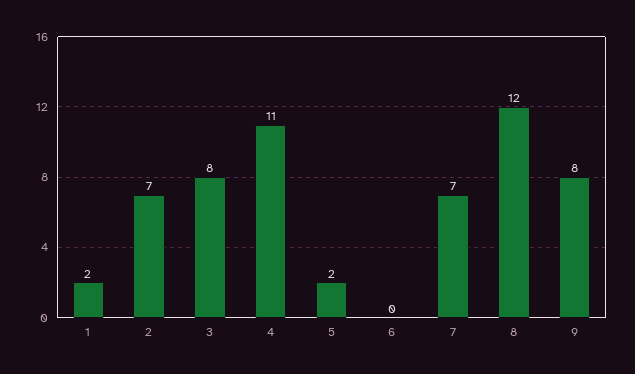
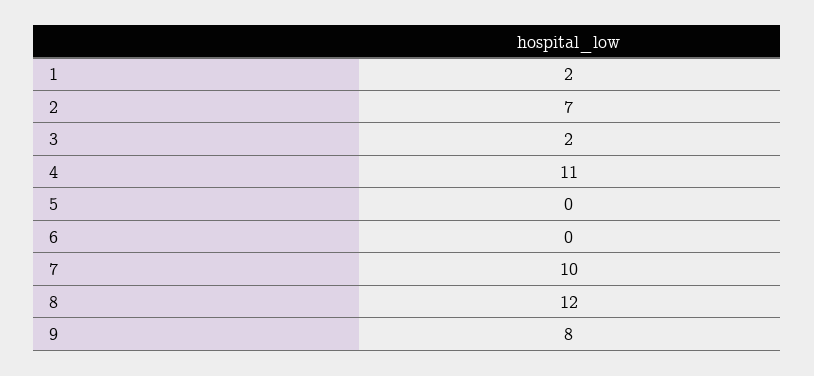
  {
    "1": 2,
    "2": 7,
-   "3": 8,
+   "3": 2,
    "4": 11,
-   "5": 2,
+   "5": 0,
    "6": 0,
-   "7": 7,
+   "7": 10,
    "8": 12,
    "9": 8
  }

